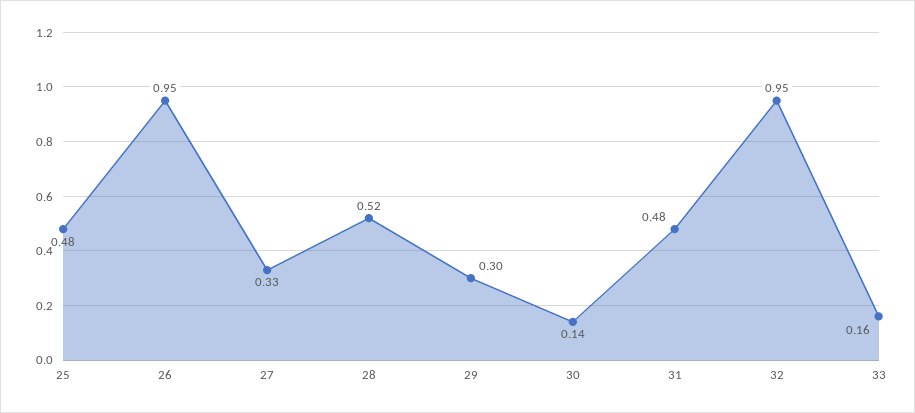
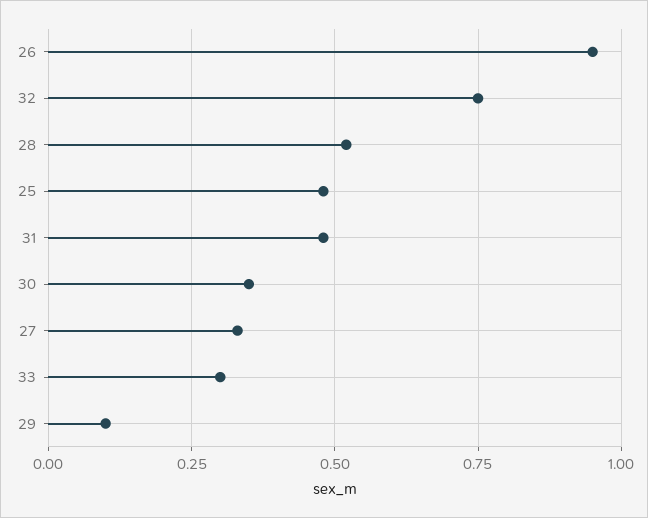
  {
    "25": 0.48,
    "26": 0.95,
    "27": 0.33,
    "28": 0.52,
-   "29": 0.3,
+   "29": 0.1,
-   "30": 0.14,
+   "30": 0.35,
    "31": 0.48,
-   "32": 0.95,
+   "32": 0.75,
-   "33": 0.16
+   "33": 0.3
  }

